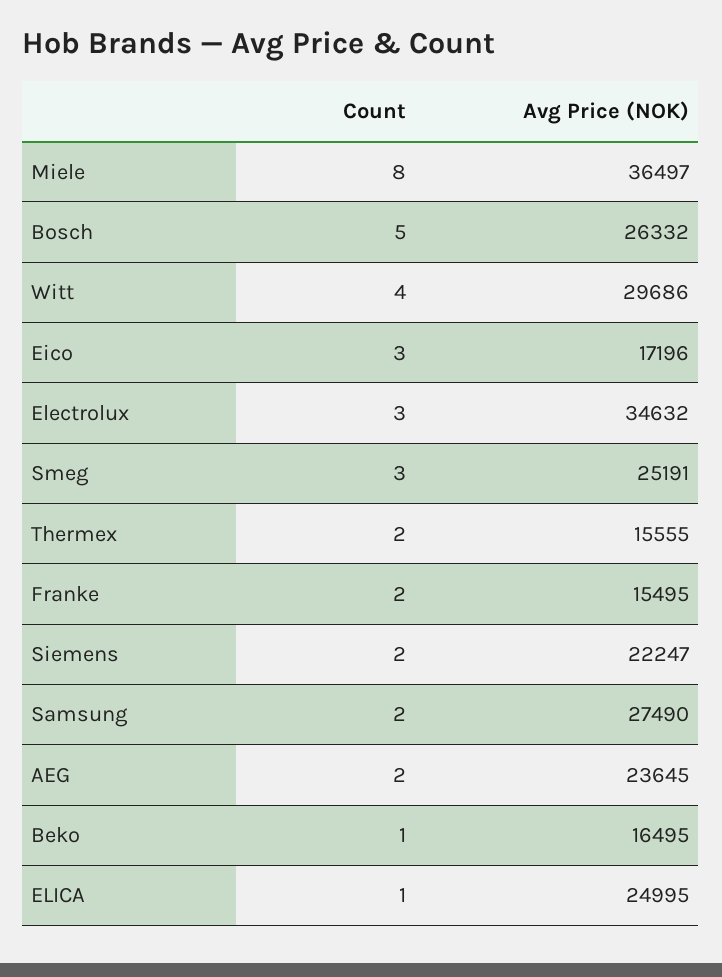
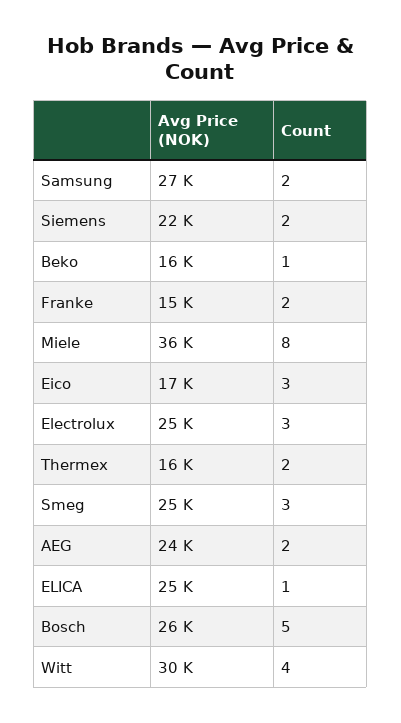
  {
    "Count": {
      "Miele": 8,
      "Bosch": 5,
      "Witt": 4,
      "Eico": 3,
      "Electrolux": 3,
      "Smeg": 3,
      "Thermex": 2,
      "Franke": 2,
      "Siemens": 2,
      "Samsung": 2,
      "AEG": 2,
      "Beko": 1,
      "ELICA": 1
    },
    "Avg Price (NOK)": {
      "Miele": 36497,
      "Bosch": 26332,
      "Witt": 29686,
      "Eico": 17196,
-     "Electrolux": 34632,
+     "Electrolux": 25000,
      "Smeg": 25191,
      "Thermex": 15555,
      "Franke": 15495,
      "Siemens": 22247,
      "Samsung": 27490,
      "AEG": 23645,
      "Beko": 16495,
      "ELICA": 24995
    }
  }

